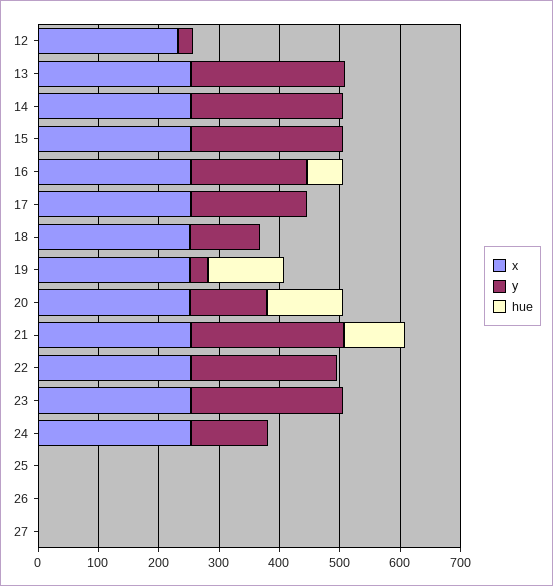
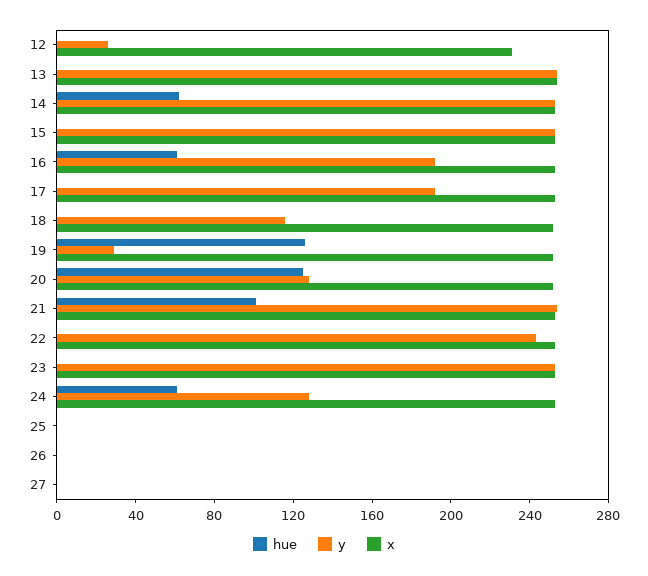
  {
    "x": {
      "12": 230,
      "13": 250,
      "14": 250,
      "15": 250,
      "16": 250,
      "17": 250,
      "18": 250,
      "19": 250,
      "20": 250,
      "21": 250,
      "22": 250,
      "23": 250,
      "24": 250,
      "25": 0,
      "26": 0,
      "27": 0
    },
    "y": {
      "12": 30,
      "13": 250,
      "14": 250,
      "15": 250,
      "16": 190,
      "17": 190,
      "18": 120,
      "19": 30,
      "20": 130,
      "21": 250,
      "22": 240,
      "23": 250,
      "24": 130,
      "25": 0,
      "26": 0,
      "27": 0
    },
    "hue": {
      "12": 0,
      "13": 0,
-     "14": 0,
+     "14": 60,
      "15": 0,
      "16": 60,
      "17": 0,
      "18": 0,
      "19": 130,
      "20": 130,
      "21": 100,
      "22": 0,
      "23": 0,
-     "24": 0,
+     "24": 60,
      "25": 0,
      "26": 0,
      "27": 0
    }
  }

